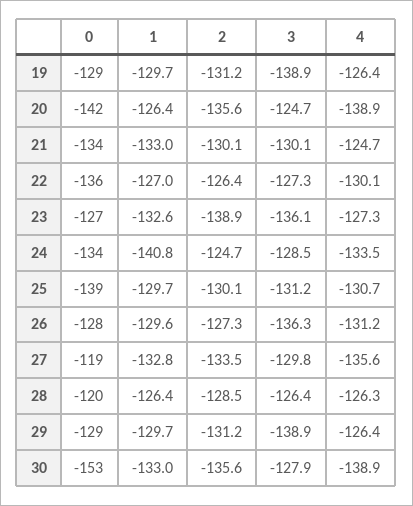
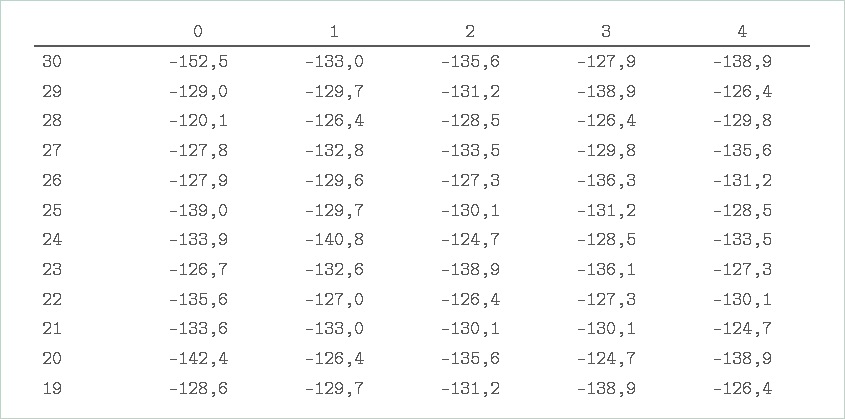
  {
    "0": {
      "19": -128.6,
      "20": -142.4,
      "21": -133.6,
      "22": -135.6,
      "23": -126.7,
      "24": -133.9,
      "25": -139,
      "26": -127.9,
-     "27": -119,
+     "27": -127.8,
      "28": -120.1,
      "29": -129,
      "30": -152.5
    },
    "1": {
      "19": -129.7,
      "20": -126.4,
      "21": -133,
      "22": -127,
      "23": -132.6,
      "24": -140.8,
      "25": -129.7,
      "26": -129.6,
      "27": -132.8,
      "28": -126.4,
      "29": -129.7,
      "30": -133
    },
    "2": {
      "19": -131.2,
      "20": -135.6,
      "21": -130.1,
      "22": -126.4,
      "23": -138.9,
      "24": -124.7,
      "25": -130.1,
      "26": -127.3,
      "27": -133.5,
      "28": -128.5,
      "29": -131.2,
      "30": -135.6
    },
    "3": {
      "19": -138.9,
      "20": -124.7,
      "21": -130.1,
      "22": -127.3,
      "23": -136.1,
      "24": -128.5,
      "25": -131.2,
      "26": -136.3,
      "27": -129.8,
      "28": -126.4,
      "29": -138.9,
      "30": -127.9
    },
    "4": {
      "19": -126.4,
      "20": -138.9,
      "21": -124.7,
      "22": -130.1,
      "23": -127.3,
      "24": -133.5,
-     "25": -130.7,
+     "25": -128.5,
      "26": -131.2,
      "27": -135.6,
-     "28": -126.3,
+     "28": -129.8,
      "29": -126.4,
      "30": -138.9
    }
  }

